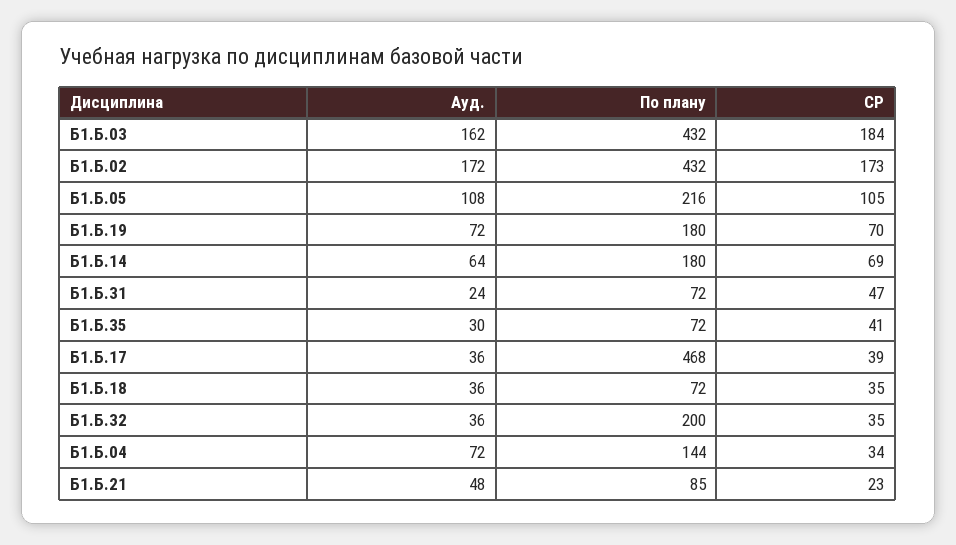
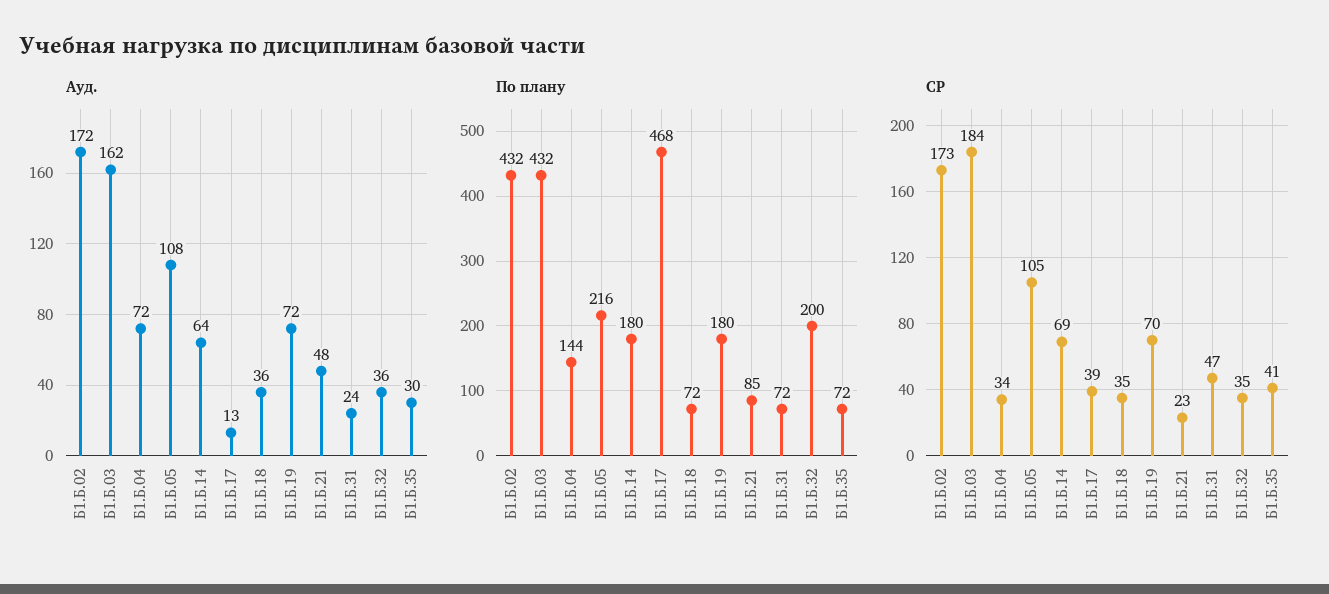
  {
    "Ауд.": {
      "Б1.Б.03": 162,
      "Б1.Б.02": 172,
      "Б1.Б.05": 108,
      "Б1.Б.19": 72,
      "Б1.Б.14": 64,
      "Б1.Б.31": 24,
      "Б1.Б.35": 30,
-     "Б1.Б.17": 36,
+     "Б1.Б.17": 13,
      "Б1.Б.18": 36,
      "Б1.Б.32": 36,
      "Б1.Б.04": 72,
      "Б1.Б.21": 48
    },
    "По плану": {
      "Б1.Б.03": 432,
      "Б1.Б.02": 432,
      "Б1.Б.05": 216,
      "Б1.Б.19": 180,
      "Б1.Б.14": 180,
      "Б1.Б.31": 72,
      "Б1.Б.35": 72,
      "Б1.Б.17": 468,
      "Б1.Б.18": 72,
      "Б1.Б.32": 200,
      "Б1.Б.04": 144,
      "Б1.Б.21": 85
    },
    "СР": {
      "Б1.Б.03": 184,
      "Б1.Б.02": 173,
      "Б1.Б.05": 105,
      "Б1.Б.19": 70,
      "Б1.Б.14": 69,
      "Б1.Б.31": 47,
      "Б1.Б.35": 41,
      "Б1.Б.17": 39,
      "Б1.Б.18": 35,
      "Б1.Б.32": 35,
      "Б1.Б.04": 34,
      "Б1.Б.21": 23
    }
  }

